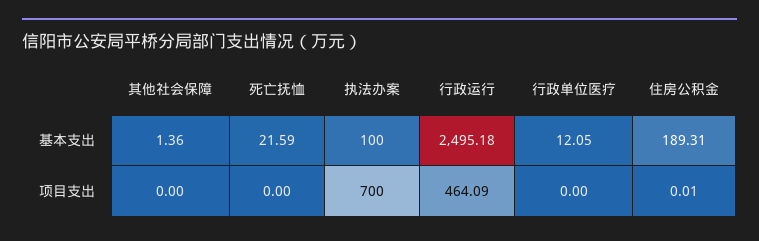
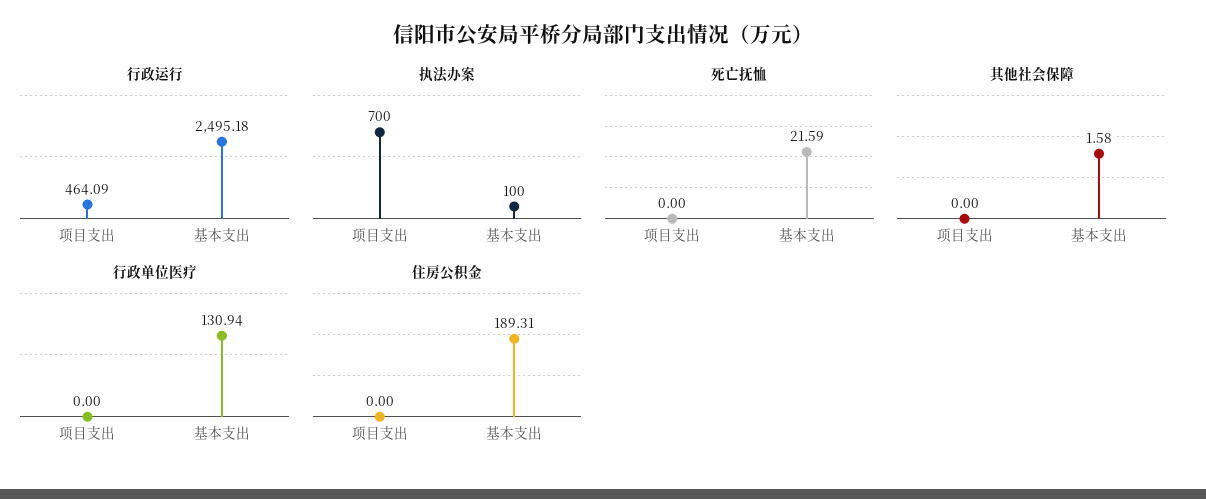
  {
    "其他社会保障": {
-     "基本支出": 1.36,
+     "基本支出": 1.58,
      "项目支出": 0
    },
    "死亡抚恤": {
      "基本支出": 21.59,
      "项目支出": 0
    },
    "执法办案": {
      "基本支出": 100,
      "项目支出": 700
    },
    "行政运行": {
      "基本支出": 2495.18,
      "项目支出": 464.09
    },
    "行政单位医疗": {
-     "基本支出": 12.05,
+     "基本支出": 130.94,
      "项目支出": 0
    },
    "住房公积金": {
      "基本支出": 189.31,
-     "项目支出": 0.01
+     "项目支出": 0
    }
  }

